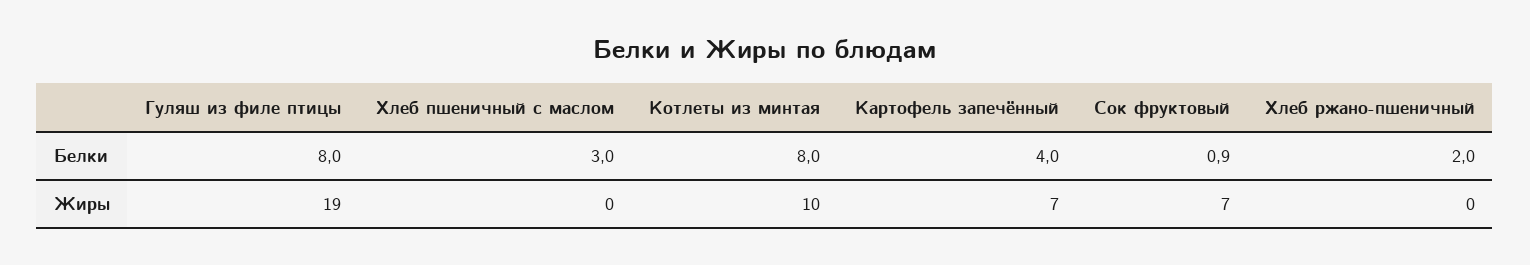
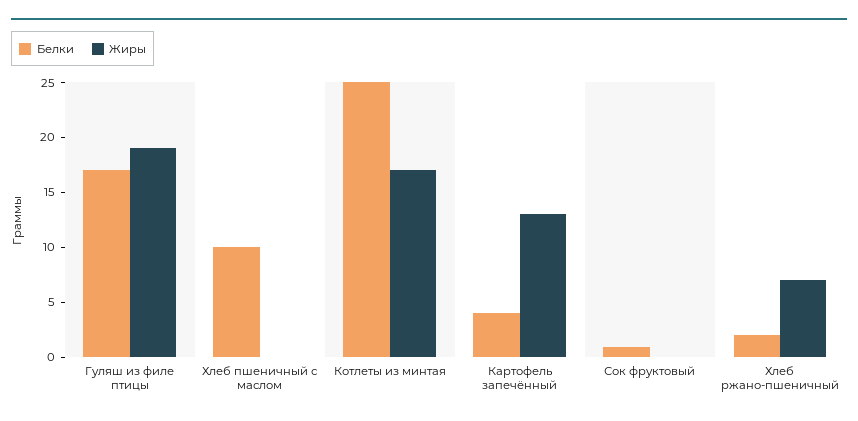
  {
    "Белки": {
-     "Гуляш из филе птицы": 8,
+     "Гуляш из филе птицы": 17,
-     "Хлеб пшеничный с маслом": 3,
+     "Хлеб пшеничный с маслом": 10,
-     "Котлеты из минтая": 8,
+     "Котлеты из минтая": 25,
      "Картофель запечённый": 4,
      "Сок фруктовый": 0.9,
      "Хлеб ржано-пшеничный": 2
    },
    "Жиры": {
      "Гуляш из филе птицы": 19,
      "Хлеб пшеничный с маслом": 0,
-     "Котлеты из минтая": 10,
+     "Котлеты из минтая": 17,
-     "Картофель запечённый": 7,
+     "Картофель запечённый": 13,
-     "Сок фруктовый": 7,
+     "Сок фруктовый": 0,
-     "Хлеб ржано-пшеничный": 0
+     "Хлеб ржано-пшеничный": 7
    }
  }

